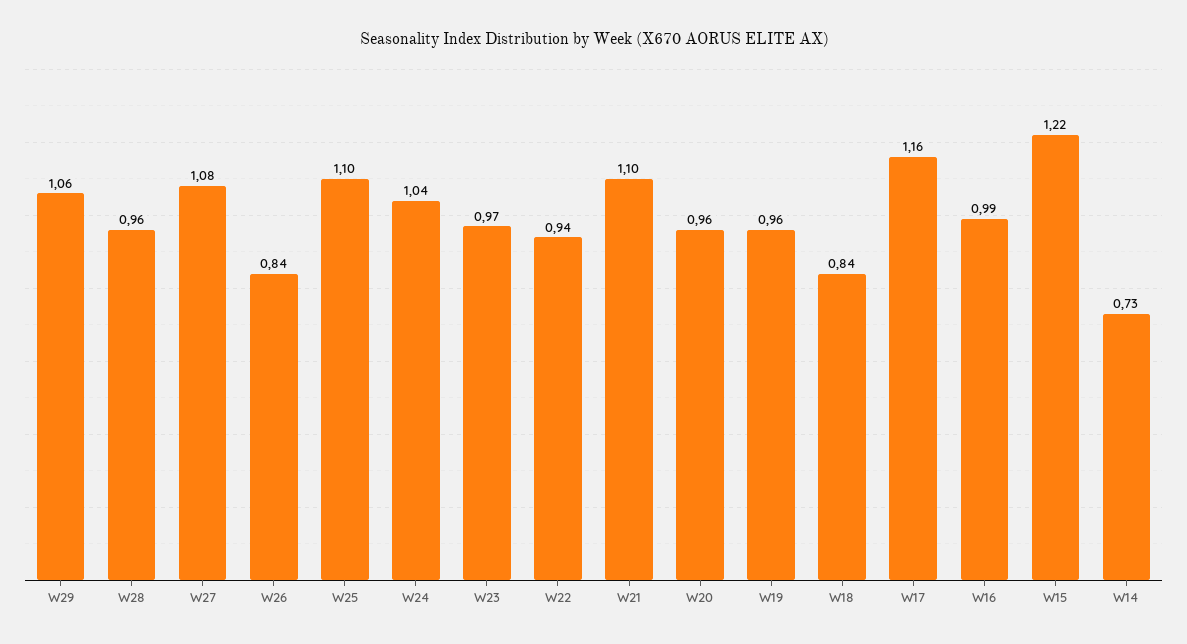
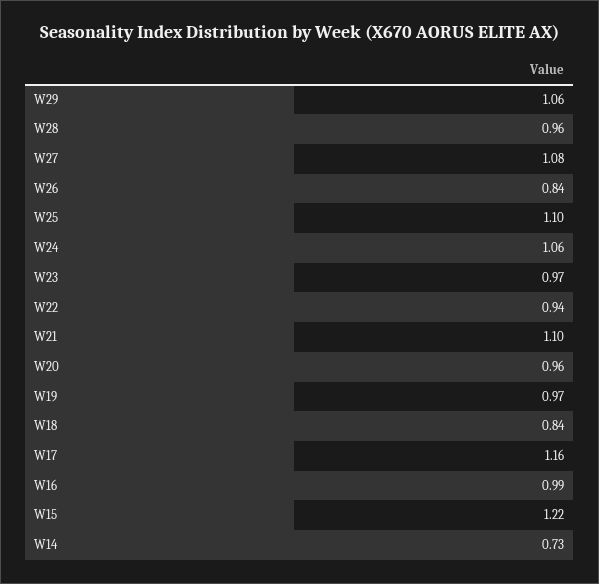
  {
    "W29": 1.06,
    "W28": 0.96,
    "W27": 1.08,
    "W26": 0.84,
    "W25": 1.1,
-   "W24": 1.04,
+   "W24": 1.06,
    "W23": 0.97,
    "W22": 0.94,
    "W21": 1.1,
    "W20": 0.96,
-   "W19": 0.96,
+   "W19": 0.97,
    "W18": 0.84,
    "W17": 1.16,
    "W16": 0.99,
    "W15": 1.22,
    "W14": 0.73
  }

